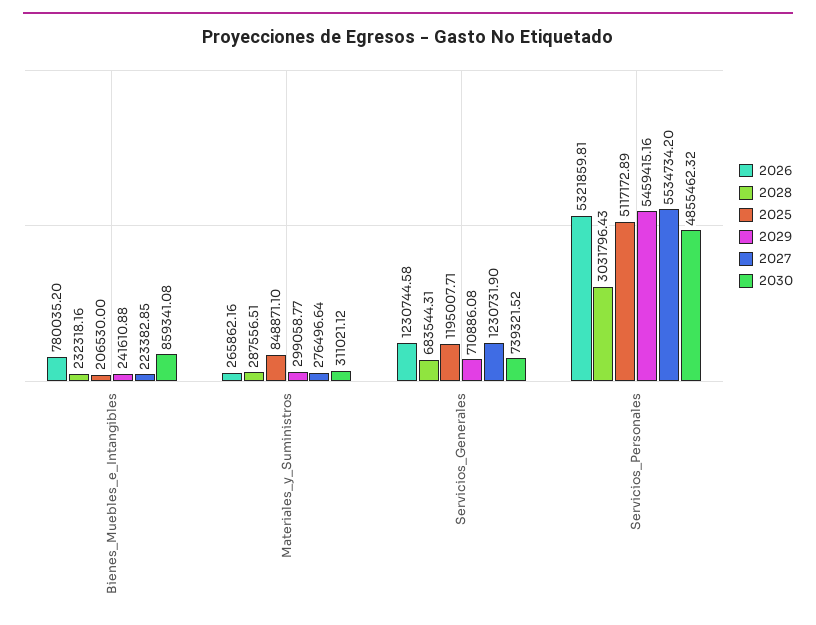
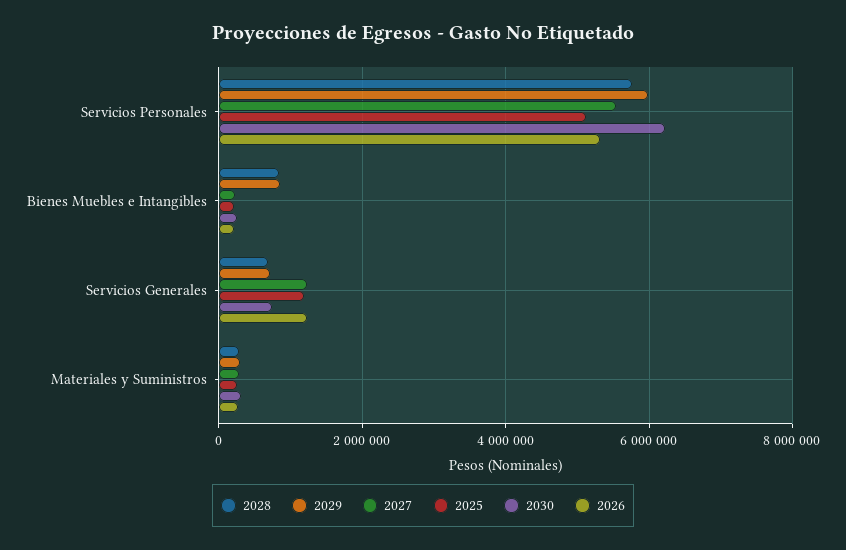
  {
    "2026": {
-     "Bienes_Muebles_e_Intangibles": 780035.2,
+     "Bienes_Muebles_e_Intangibles": 200000,
      "Materiales_y_Suministros": 265862.16,
      "Servicios_Generales": 1230744.58,
      "Servicios_Personales": 5321859.81
    },
    "2028": {
-     "Bienes_Muebles_e_Intangibles": 232318.16,
+     "Bienes_Muebles_e_Intangibles": 800000,
      "Materiales_y_Suministros": 287556.51,
      "Servicios_Generales": 683544.31,
-     "Servicios_Personales": 3031796.43
+     "Servicios_Personales": 5800000
    },
    "2025": {
      "Bienes_Muebles_e_Intangibles": 206530,
-     "Materiales_y_Suministros": 848871.1,
+     "Materiales_y_Suministros": 200000,
      "Servicios_Generales": 1195007.71,
      "Servicios_Personales": 5117172.89
    },
    "2029": {
-     "Bienes_Muebles_e_Intangibles": 241610.88,
+     "Bienes_Muebles_e_Intangibles": 800000,
      "Materiales_y_Suministros": 299058.77,
      "Servicios_Generales": 710886.08,
-     "Servicios_Personales": 5459415.16
+     "Servicios_Personales": 6000000
    },
    "2027": {
      "Bienes_Muebles_e_Intangibles": 223382.85,
      "Materiales_y_Suministros": 276496.64,
      "Servicios_Generales": 1230731.9,
      "Servicios_Personales": 5534734.2
    },
    "2030": {
-     "Bienes_Muebles_e_Intangibles": 859341.08,
+     "Bienes_Muebles_e_Intangibles": 200000,
      "Materiales_y_Suministros": 311021.12,
      "Servicios_Generales": 739321.52,
-     "Servicios_Personales": 4855462.32
+     "Servicios_Personales": 6200000
    }
  }

